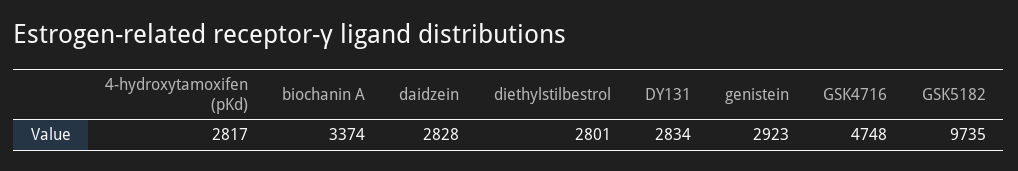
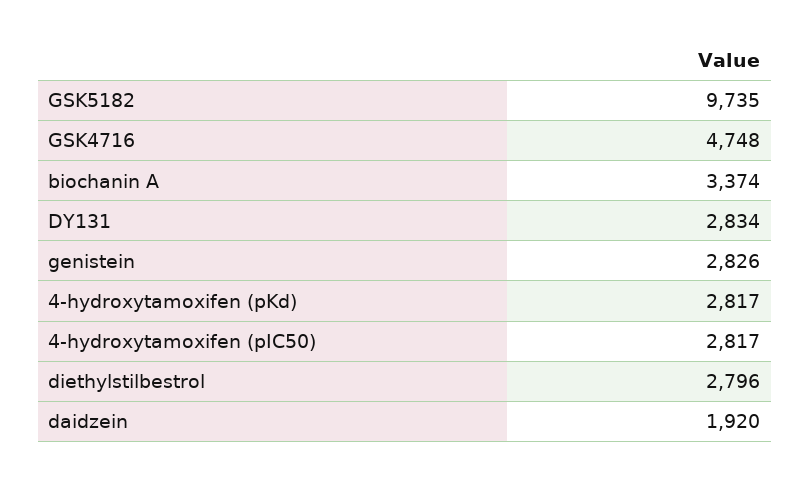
  {
    "4-hydroxytamoxifen (pKd)": 2817,
    "biochanin A": 3374,
-   "daidzein": 2828,
+   "daidzein": 1920,
-   "diethylstilbestrol": 2801,
+   "diethylstilbestrol": 2796,
    "DY131": 2834,
-   "genistein": 2923,
+   "genistein": 2826,
    "GSK4716": 4748,
-   "GSK5182": 9735
+   "GSK5182": 9735,
+   "4-hydroxytamoxifen (pIC50)": 2817
  }

